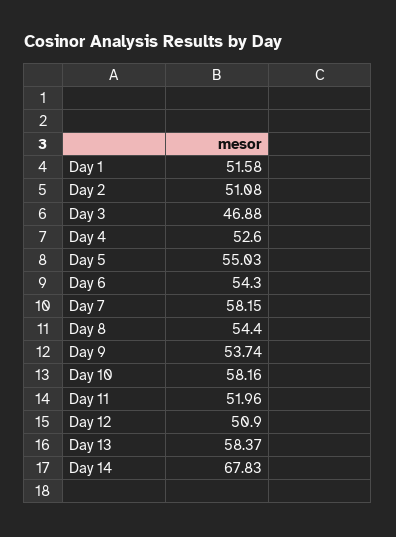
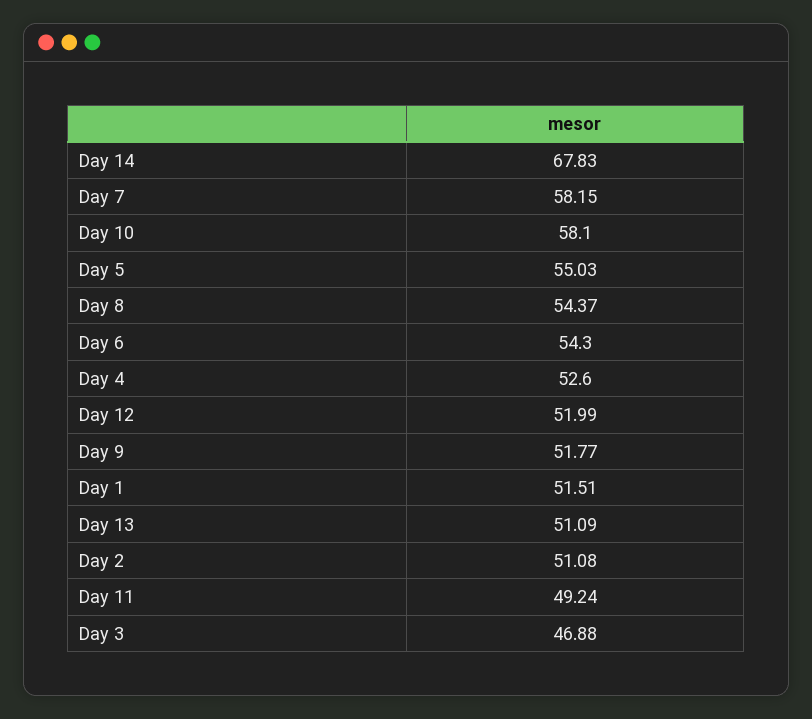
  {
-   "Day 1": 51.58,
+   "Day 1": 51.51,
    "Day 2": 51.08,
    "Day 3": 46.88,
    "Day 4": 52.6,
    "Day 5": 55.03,
    "Day 6": 54.3,
    "Day 7": 58.15,
-   "Day 8": 54.4,
+   "Day 8": 54.37,
-   "Day 9": 53.74,
+   "Day 9": 51.77,
-   "Day 10": 58.16,
+   "Day 10": 58.1,
-   "Day 11": 51.96,
+   "Day 11": 49.24,
-   "Day 12": 50.9,
+   "Day 12": 51.99,
-   "Day 13": 58.37,
+   "Day 13": 51.09,
    "Day 14": 67.83
  }

